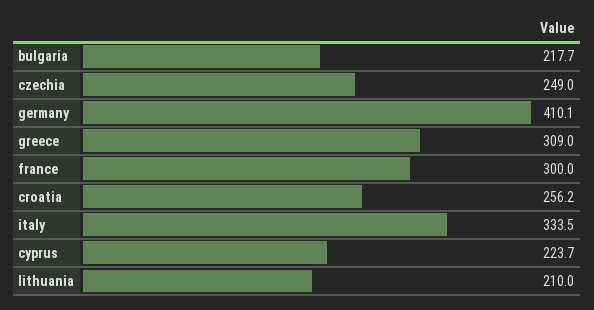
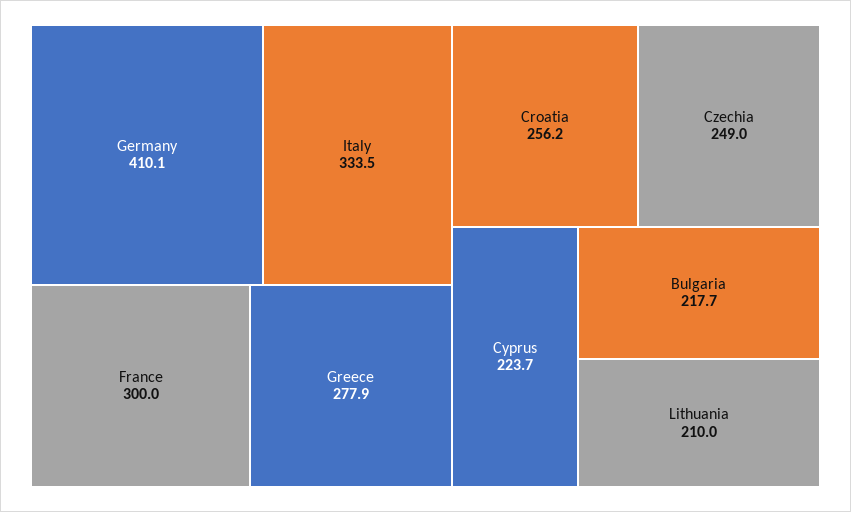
  {
    "bulgaria": 217.7,
    "czechia": 249,
    "germany": 410.1,
-   "greece": 309,
+   "greece": 277.9,
    "france": 300,
    "croatia": 256.2,
    "italy": 333.5,
    "cyprus": 223.7,
    "lithuania": 210
  }

